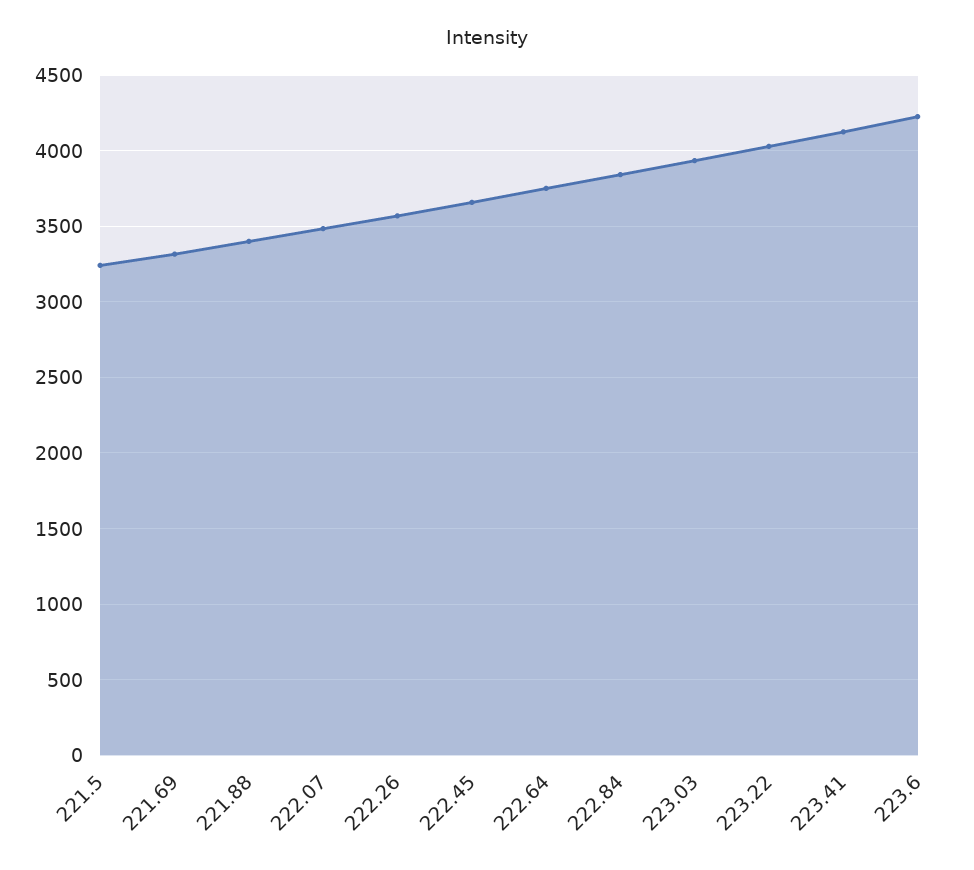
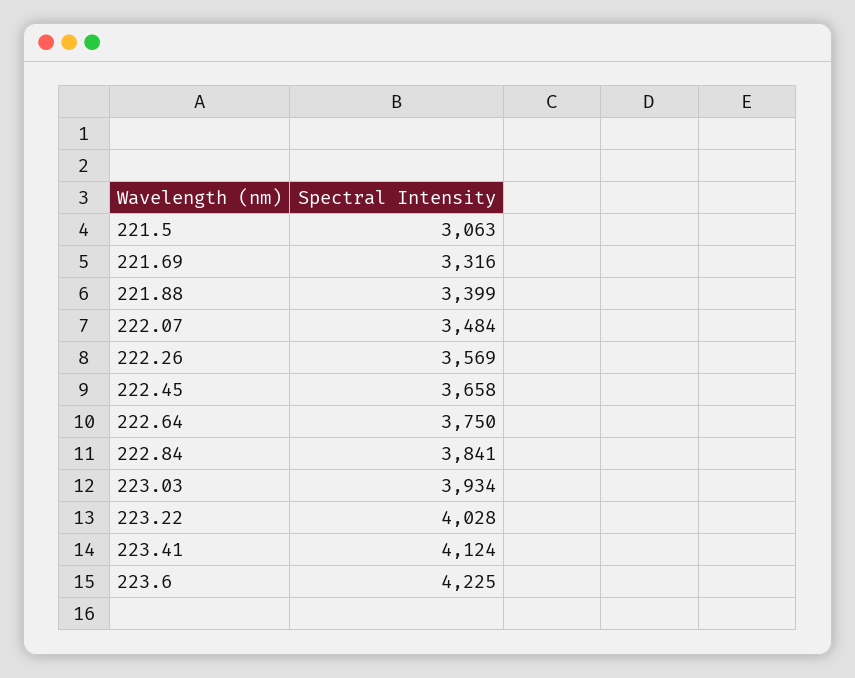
  {
-   "221.5": 3250,
+   "221.5": 3063,
    "221.69": 3316,
    "221.88": 3399,
    "222.07": 3484,
    "222.26": 3569,
    "222.45": 3658,
    "222.64": 3750,
    "222.84": 3841,
    "223.03": 3934,
    "223.22": 4028,
    "223.41": 4124,
    "223.6": 4225
  }

